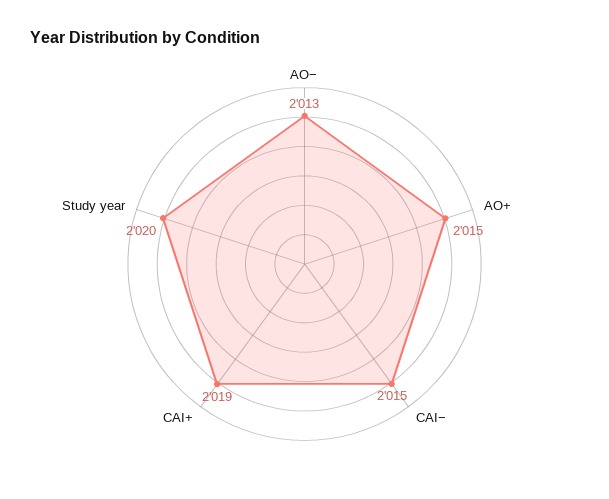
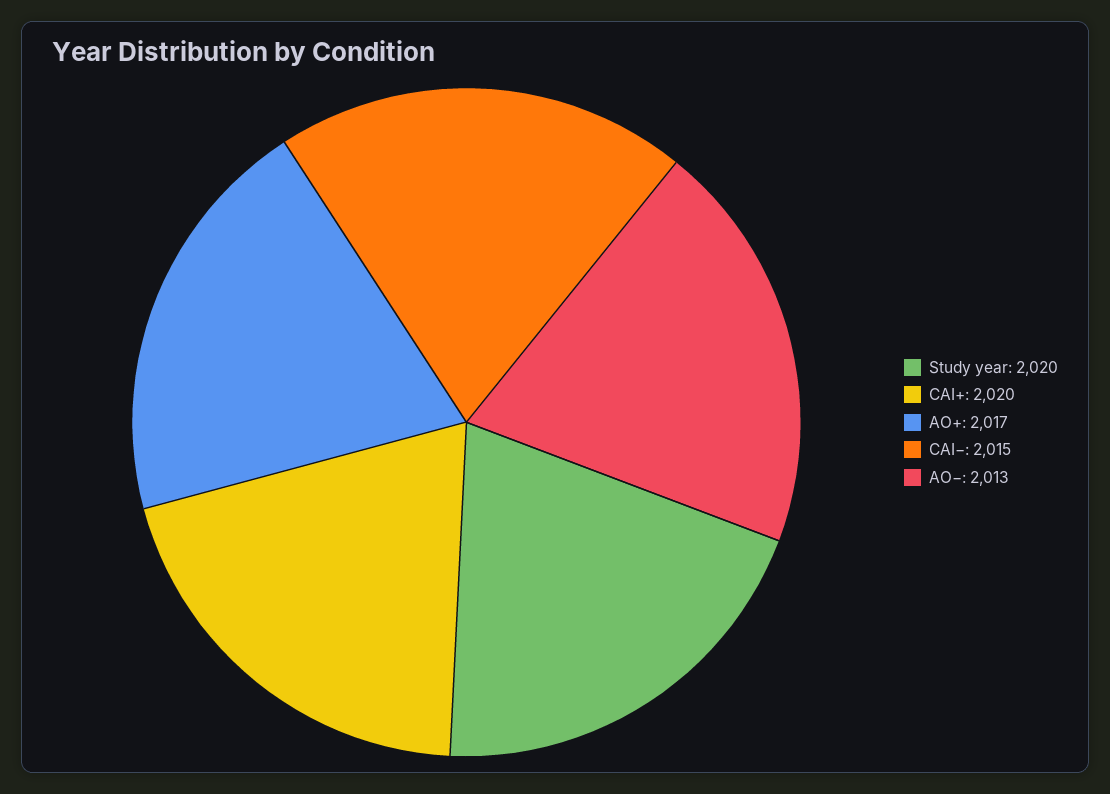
  {
    "AO−": 2013,
-   "AO+": 2015,
+   "AO+": 2017,
    "CAI−": 2015,
-   "CAI+": 2019,
+   "CAI+": 2020,
    "Study year": 2020
  }

